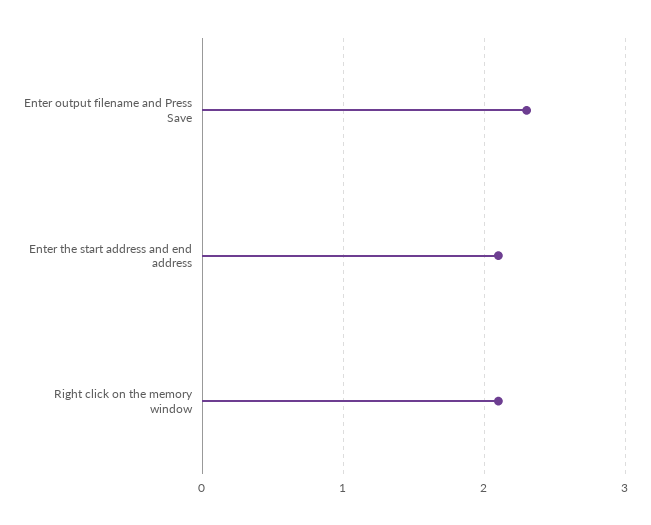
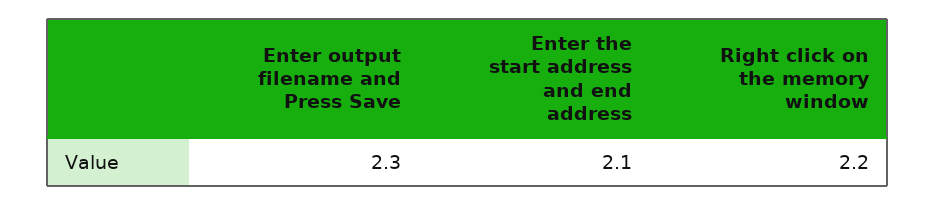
  {
    "Enter output filename and Press Save": 2.3,
    "Enter the start address and end address": 2.1,
-   "Right click on the memory window": 2.1
+   "Right click on the memory window": 2.2
  }

